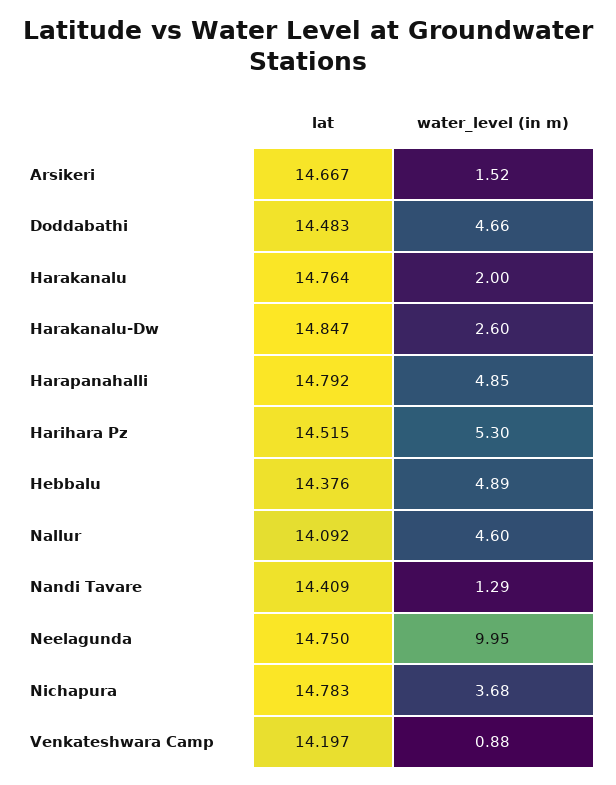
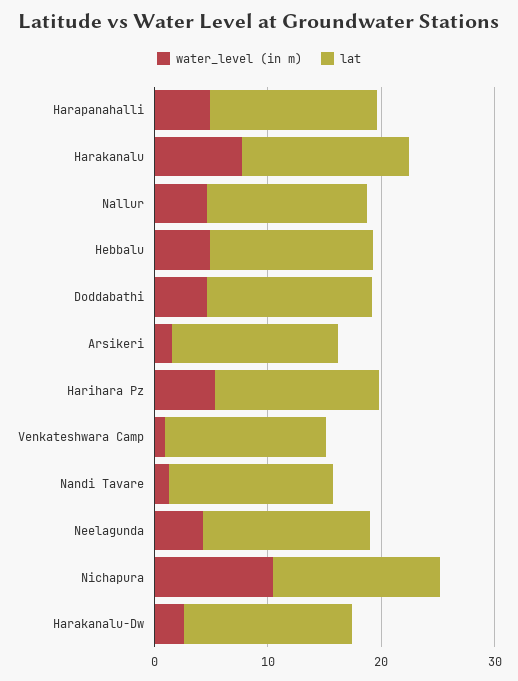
  {
    "lat": {
      "Arsikeri": 14.667,
      "Doddabathi": 14.483,
      "Harakanalu": 14.764,
      "Harakanalu-Dw": 14.847,
      "Harapanahalli": 14.792,
      "Harihara Pz": 14.515,
      "Hebbalu": 14.376,
      "Nallur": 14.092,
      "Nandi Tavare": 14.409,
      "Neelagunda": 14.75,
      "Nichapura": 14.783,
      "Venkateshwara Camp": 14.197
    },
    "water_level (in m)": {
      "Arsikeri": 1.52,
      "Doddabathi": 4.66,
-     "Harakanalu": 2,
+     "Harakanalu": 8,
      "Harakanalu-Dw": 2.6,
      "Harapanahalli": 4.85,
      "Harihara Pz": 5.3,
      "Hebbalu": 4.89,
      "Nallur": 4.6,
      "Nandi Tavare": 1.29,
-     "Neelagunda": 9.95,
+     "Neelagunda": 4,
-     "Nichapura": 3.68,
+     "Nichapura": 10,
      "Venkateshwara Camp": 0.88
    }
  }

